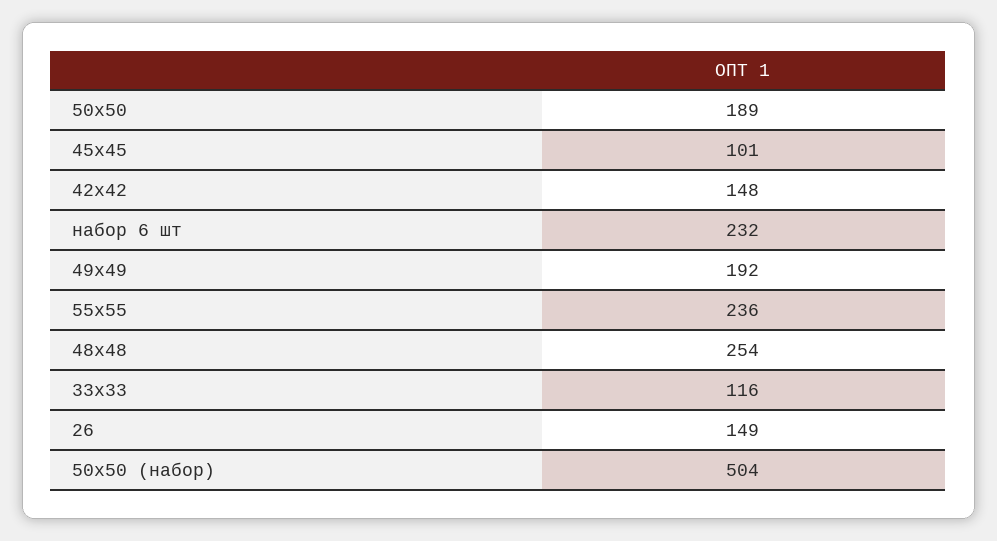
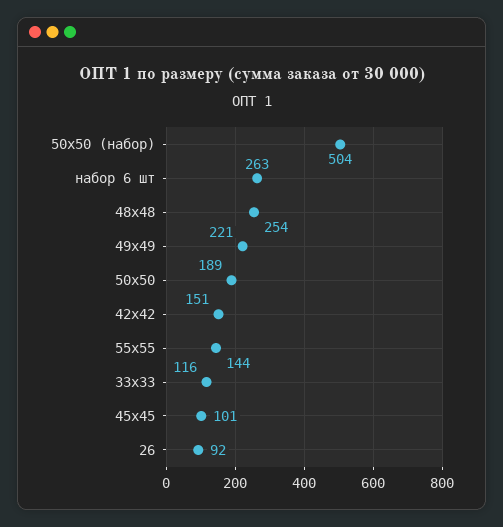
  {
    "50x50": 189,
    "45x45": 101,
-   "42х42": 148,
+   "42х42": 151,
-   "набор 6 шт": 232,
+   "набор 6 шт": 263,
-   "49х49": 192,
+   "49х49": 221,
-   "55х55": 236,
+   "55х55": 144,
    "48х48": 254,
    "33х33": 116,
-   "26": 149,
+   "26": 92,
    "50x50 (набор)": 504
  }

